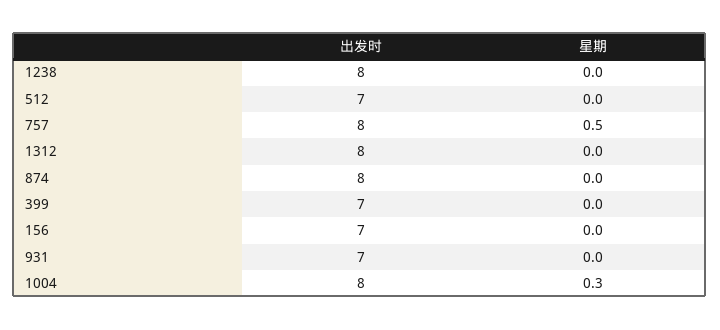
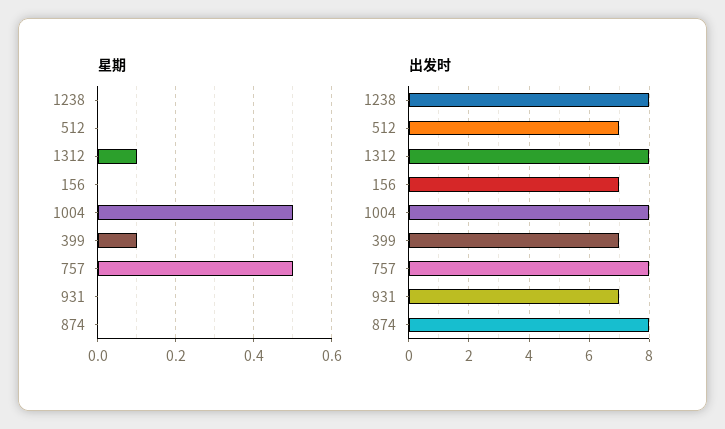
  {
    "出发时": {
      "1238": 8,
      "512": 7,
      "757": 8,
      "1312": 8,
      "874": 8,
      "399": 7,
      "156": 7,
      "931": 7,
      "1004": 8
    },
    "星期": {
      "1238": 0,
      "512": 0,
      "757": 0.5,
-     "1312": 0,
+     "1312": 0.1,
      "874": 0,
-     "399": 0,
+     "399": 0.1,
      "156": 0,
      "931": 0,
-     "1004": 0.3
+     "1004": 0.5
    }
  }

